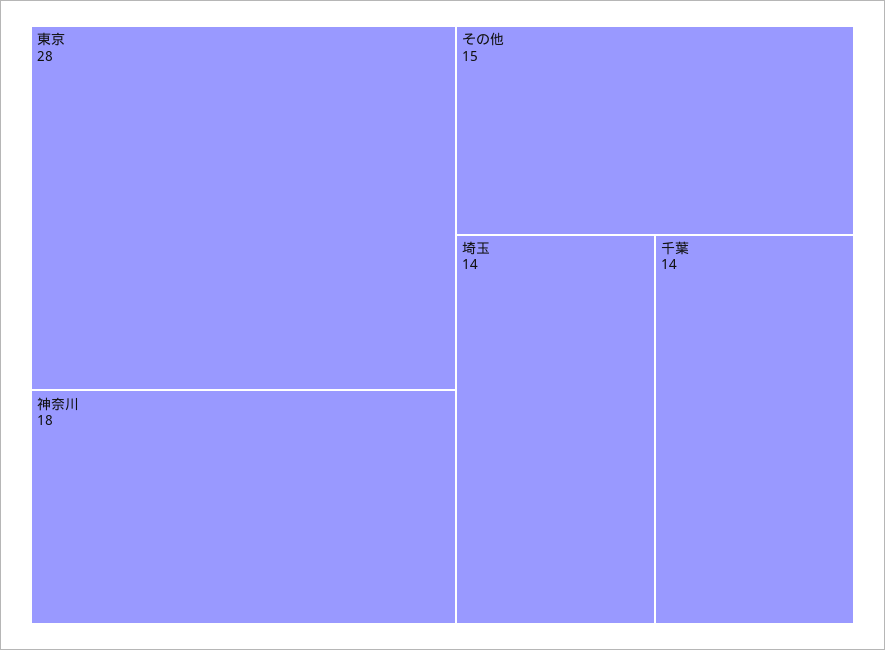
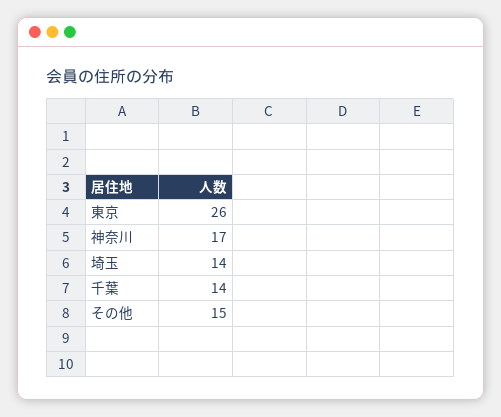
  {
-   "東京": 28,
+   "東京": 26,
-   "神奈川": 18,
+   "神奈川": 17,
    "その他": 15,
    "埼玉": 14,
    "千葉": 14
  }

